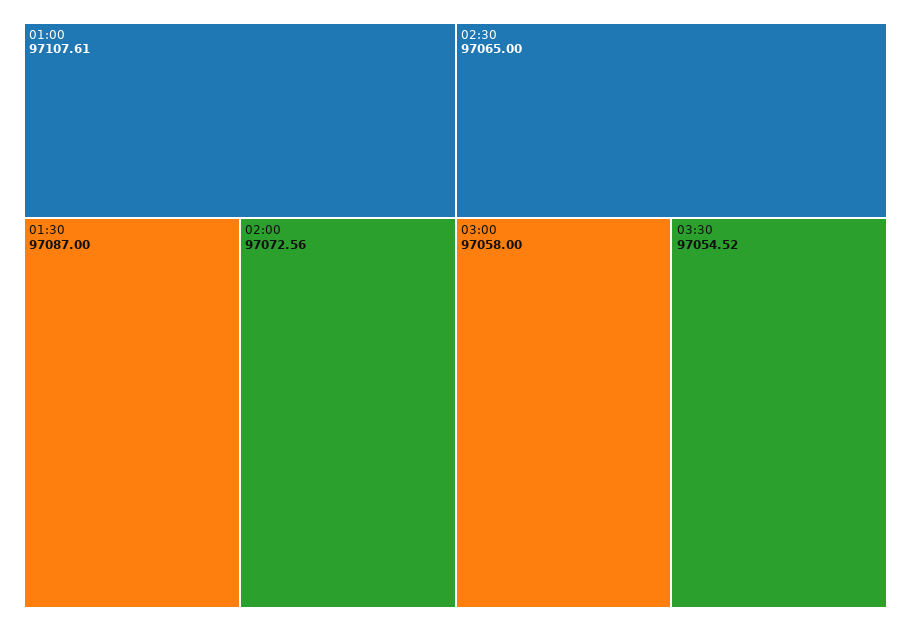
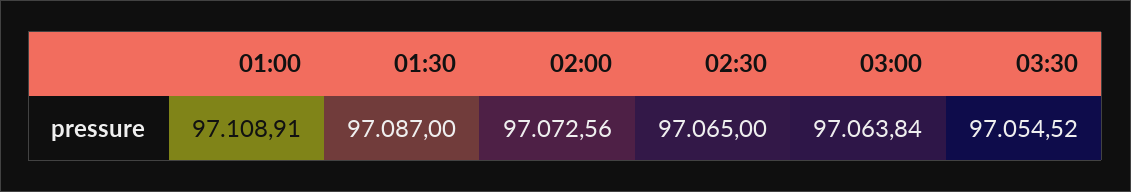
  {
-   "01:00": 97107.61,
+   "01:00": 97108.91,
    "01:30": 97087,
    "02:00": 97072.56,
    "02:30": 97065,
-   "03:00": 97058,
+   "03:00": 97063.84,
    "03:30": 97054.52
  }

